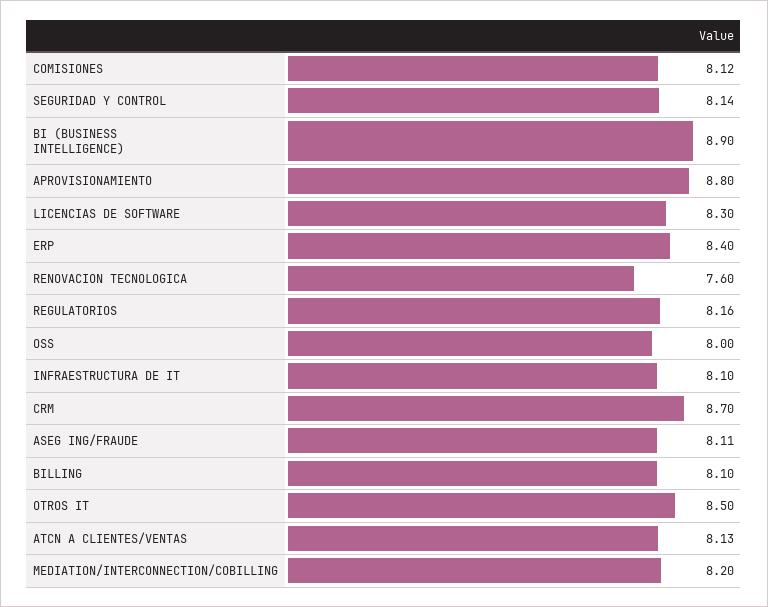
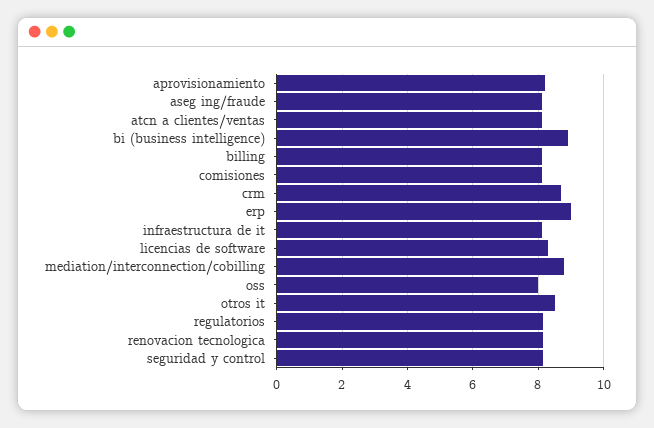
  {
    "COMISIONES": 8.12,
    "SEGURIDAD Y CONTROL": 8.14,
    "BI (BUSINESS INTELLIGENCE)": 8.9,
-   "APROVISIONAMIENTO": 8.8,
+   "APROVISIONAMIENTO": 8.2,
    "LICENCIAS DE SOFTWARE": 8.3,
-   "ERP": 8.4,
+   "ERP": 9,
-   "RENOVACION TECNOLOGICA": 7.6,
+   "RENOVACION TECNOLOGICA": 8.2,
    "REGULATORIOS": 8.16,
    "OSS": 8,
    "INFRAESTRUCTURA DE IT": 8.1,
    "CRM": 8.7,
    "ASEG ING/FRAUDE": 8.11,
    "BILLING": 8.1,
    "OTROS IT": 8.5,
    "ATCN A CLIENTES/VENTAS": 8.13,
-   "MEDIATION/INTERCONNECTION/COBILLING": 8.2
+   "MEDIATION/INTERCONNECTION/COBILLING": 8.8
  }

